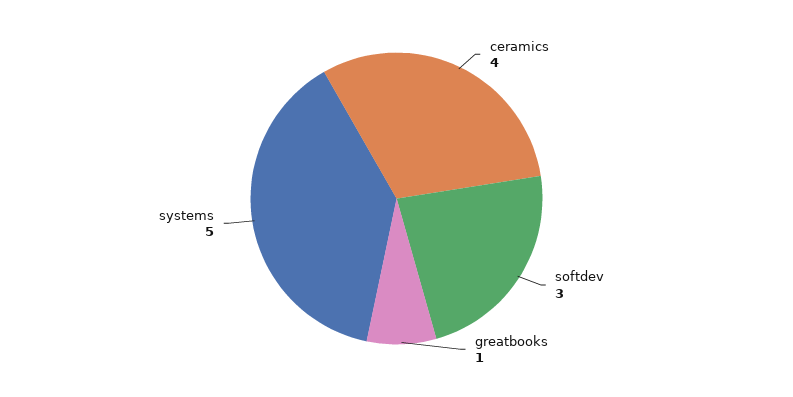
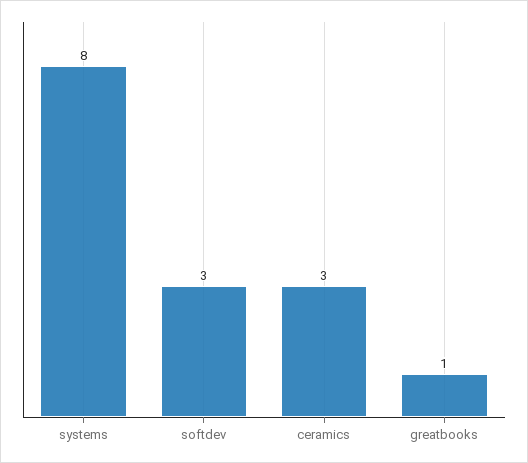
  {
-   "ceramics": 4,
+   "ceramics": 3,
    "softdev": 3,
    "greatbooks": 1,
-   "systems": 5
+   "systems": 8
  }

